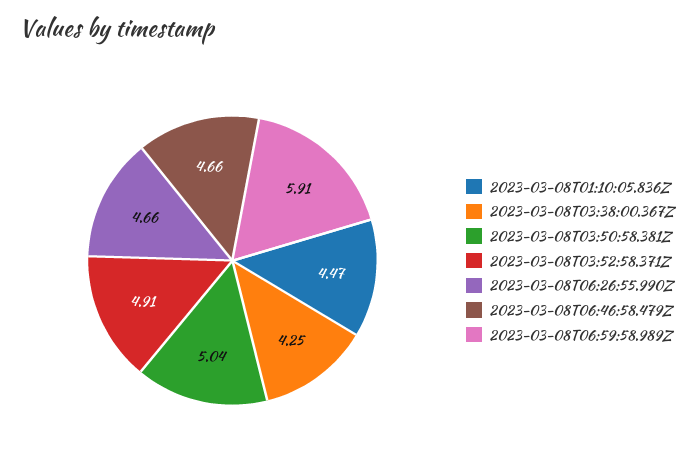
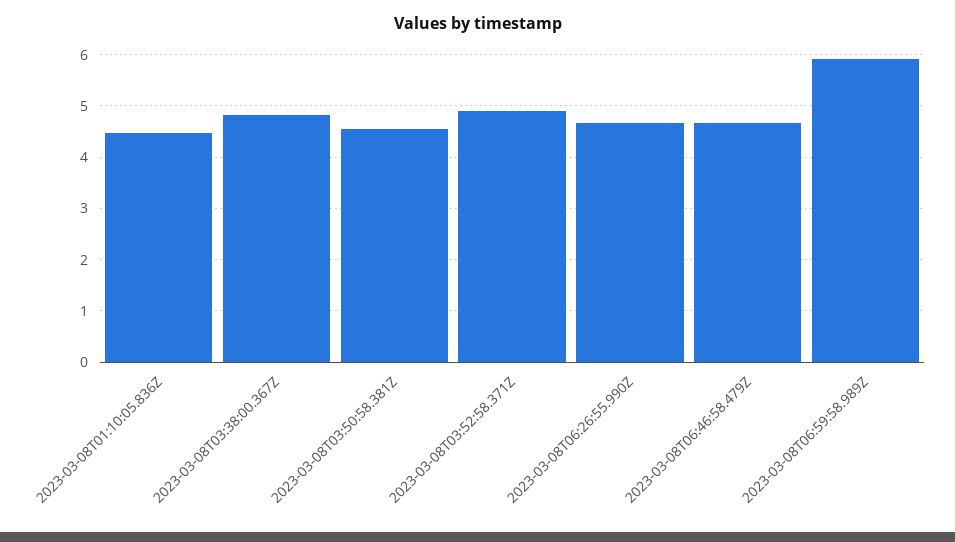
  {
    "2023-03-08T01:10:05.836Z": 4.47,
-   "2023-03-08T03:38:00.367Z": 4.25,
+   "2023-03-08T03:38:00.367Z": 4.8,
-   "2023-03-08T03:50:58.381Z": 5.04,
+   "2023-03-08T03:50:58.381Z": 4.6,
    "2023-03-08T03:52:58.371Z": 4.91,
    "2023-03-08T06:26:55.990Z": 4.66,
    "2023-03-08T06:46:58.479Z": 4.66,
    "2023-03-08T06:59:58.989Z": 5.91
  }

